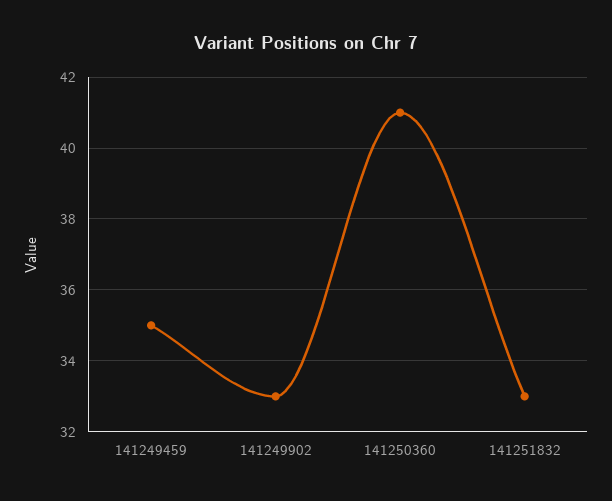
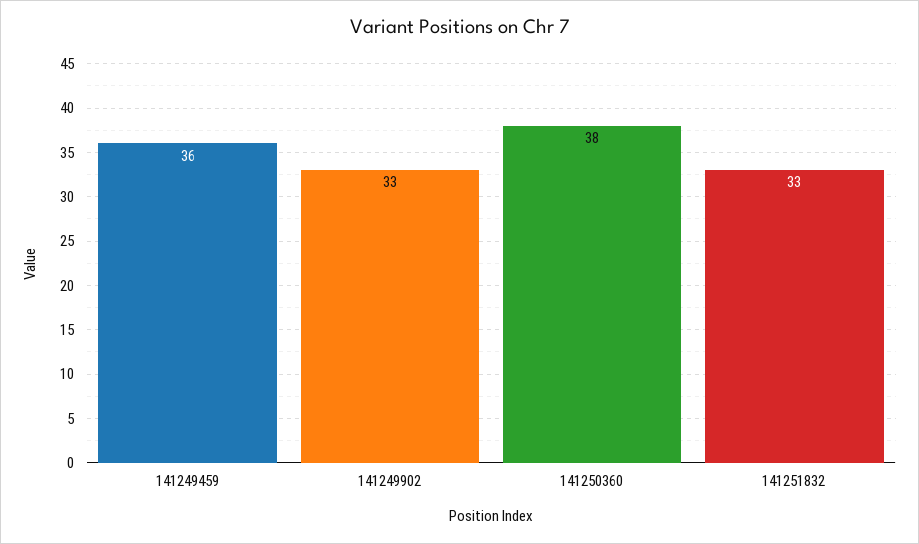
  {
-   "141249459": 35,
+   "141249459": 36,
    "141249902": 33,
-   "141250360": 41,
+   "141250360": 38,
    "141251832": 33
  }

